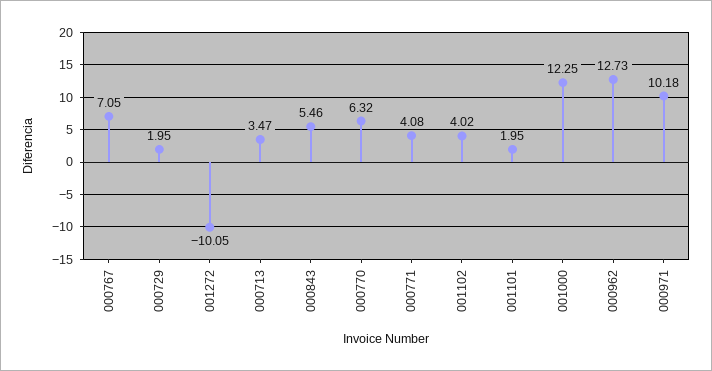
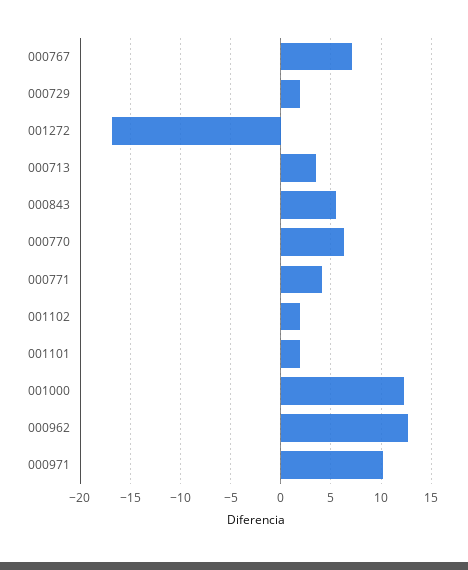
  {
    "000767": 7.05,
    "000729": 1.95,
-   "001272": -10.05,
+   "001272": -17,
    "000713": 3.47,
    "000843": 5.46,
    "000770": 6.32,
    "000771": 4.08,
-   "001102": 4.02,
+   "001102": 2,
    "001101": 1.95,
    "001000": 12.25,
    "000962": 12.73,
    "000971": 10.18
  }

